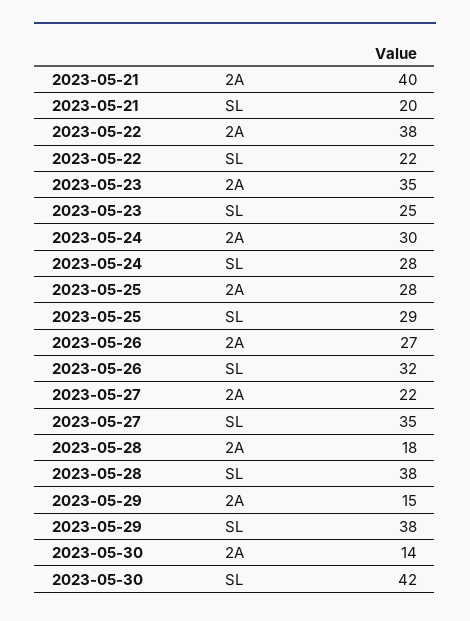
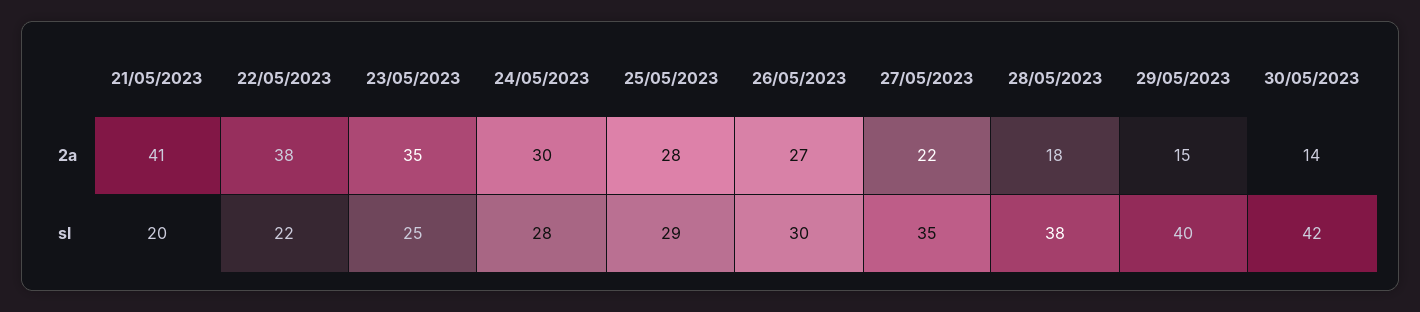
  {
    "2023-05-21": {
-     "2A": 40,
+     "2A": 41,
      "SL": 20
    },
    "2023-05-22": {
      "2A": 38,
      "SL": 22
    },
    "2023-05-23": {
      "2A": 35,
      "SL": 25
    },
    "2023-05-24": {
      "2A": 30,
      "SL": 28
    },
    "2023-05-25": {
      "2A": 28,
      "SL": 29
    },
    "2023-05-26": {
      "2A": 27,
-     "SL": 32
+     "SL": 30
    },
    "2023-05-27": {
      "2A": 22,
      "SL": 35
    },
    "2023-05-28": {
      "2A": 18,
      "SL": 38
    },
    "2023-05-29": {
      "2A": 15,
-     "SL": 38
+     "SL": 40
    },
    "2023-05-30": {
      "2A": 14,
      "SL": 42
    }
  }

